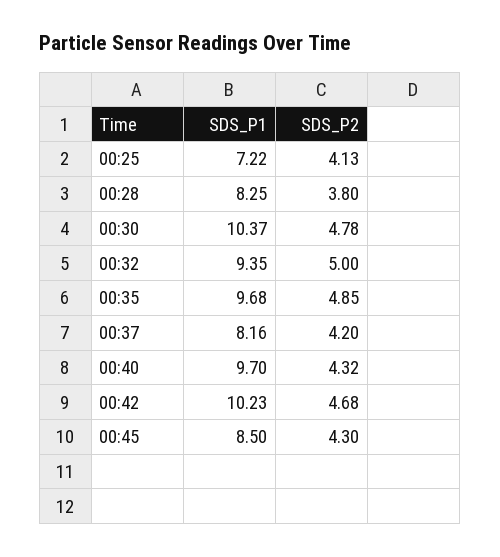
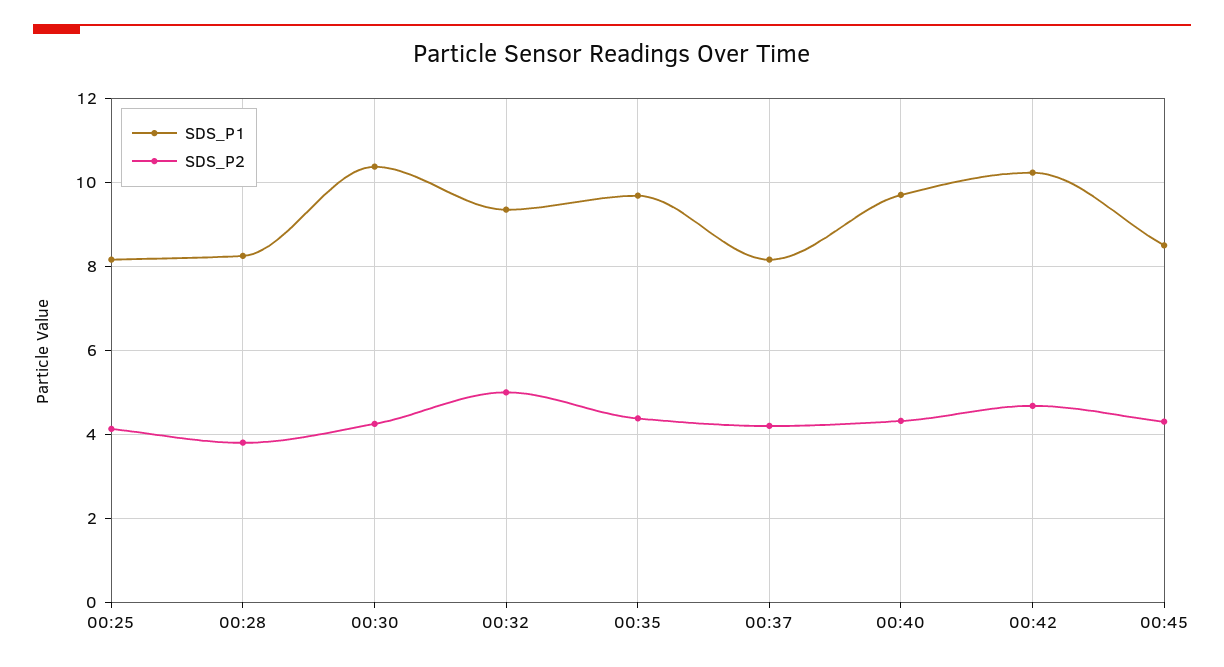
  {
    "SDS_P1": {
-     "00:25": 7.22,
+     "00:25": 8.2,
      "00:28": 8.25,
      "00:30": 10.37,
      "00:32": 9.35,
      "00:35": 9.68,
      "00:37": 8.16,
      "00:40": 9.7,
      "00:42": 10.23,
      "00:45": 8.5
    },
    "SDS_P2": {
      "00:25": 4.13,
      "00:28": 3.8,
-     "00:30": 4.78,
+     "00:30": 4.2,
      "00:32": 5,
-     "00:35": 4.85,
+     "00:35": 4.4,
      "00:37": 4.2,
      "00:40": 4.32,
      "00:42": 4.68,
      "00:45": 4.3
    }
  }

